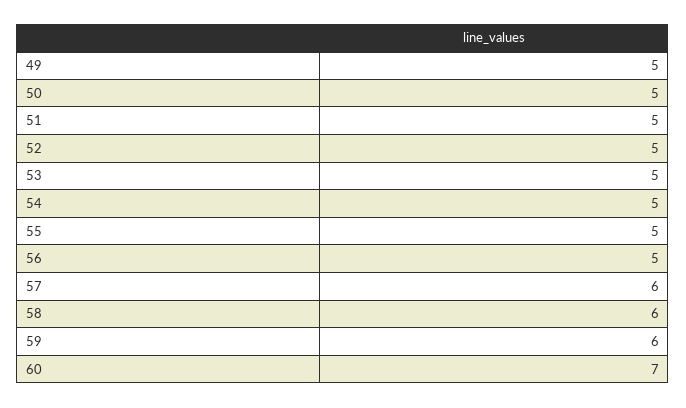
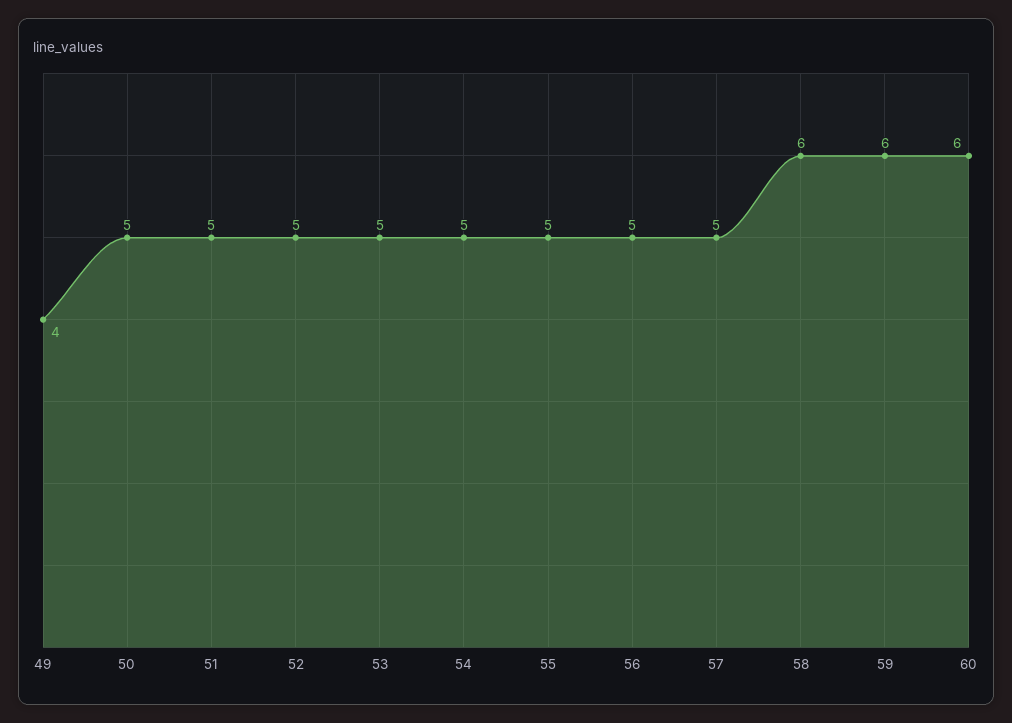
  {
-   "49": 5,
+   "49": 4,
    "50": 5,
    "51": 5,
    "52": 5,
    "53": 5,
    "54": 5,
    "55": 5,
    "56": 5,
-   "57": 6,
+   "57": 5,
    "58": 6,
    "59": 6,
-   "60": 7
+   "60": 6
  }

